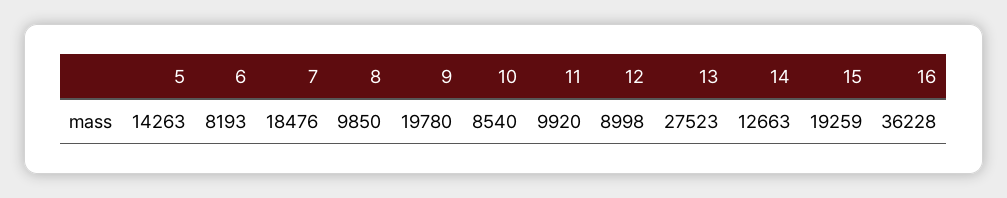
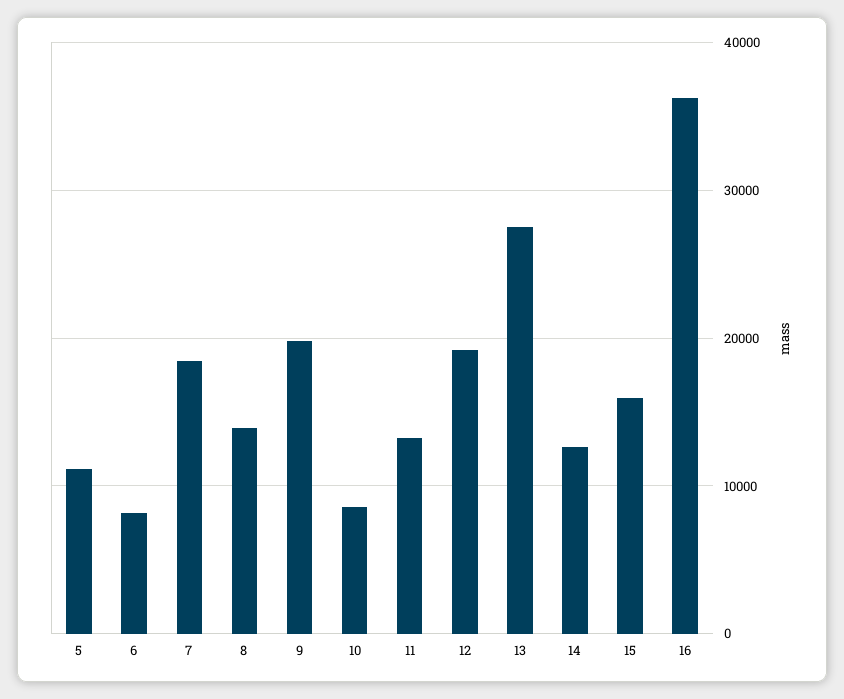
  {
-   "5": 14263,
+   "5": 11000,
    "6": 8193,
    "7": 18476,
-   "8": 9850,
+   "8": 14000,
    "9": 19780,
    "10": 8540,
-   "11": 9920,
+   "11": 13000,
-   "12": 8998,
+   "12": 19000,
    "13": 27523,
    "14": 12663,
-   "15": 19259,
+   "15": 16000,
    "16": 36228
  }

